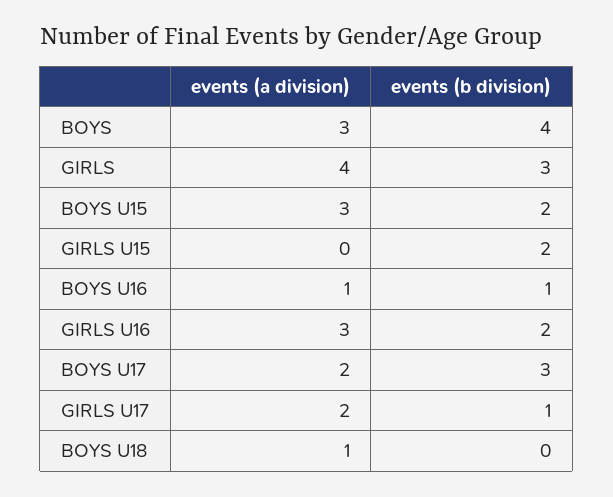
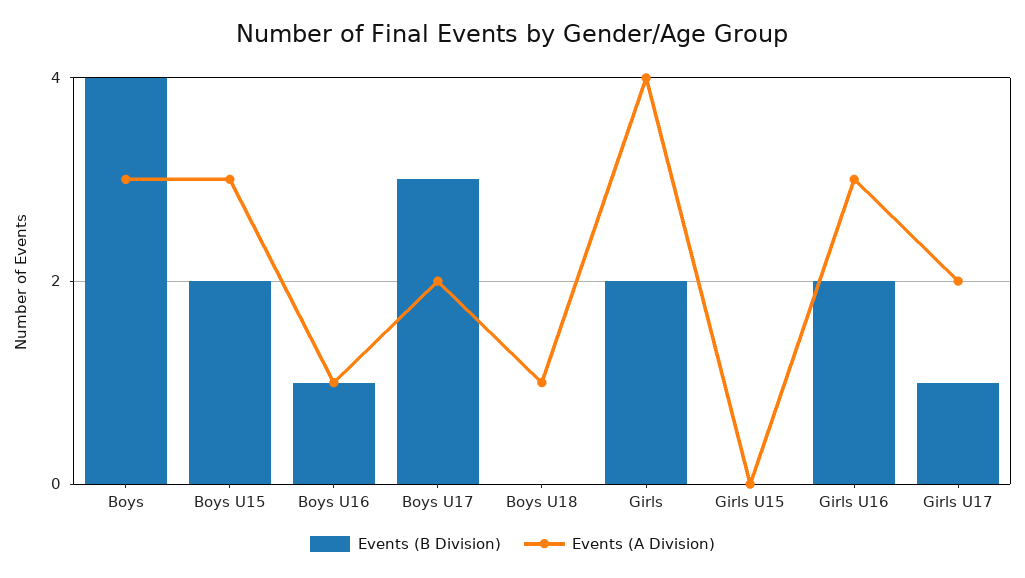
  {
    "events (a division)": {
      "BOYS": 3,
      "GIRLS": 4,
      "BOYS U15": 3,
      "GIRLS U15": 0,
      "BOYS U16": 1,
      "GIRLS U16": 3,
      "BOYS U17": 2,
      "GIRLS U17": 2,
      "BOYS U18": 1
    },
    "events (b division)": {
      "BOYS": 4,
-     "GIRLS": 3,
+     "GIRLS": 2,
      "BOYS U15": 2,
-     "GIRLS U15": 2,
+     "GIRLS U15": 0,
      "BOYS U16": 1,
      "GIRLS U16": 2,
      "BOYS U17": 3,
      "GIRLS U17": 1,
      "BOYS U18": 0
    }
  }

